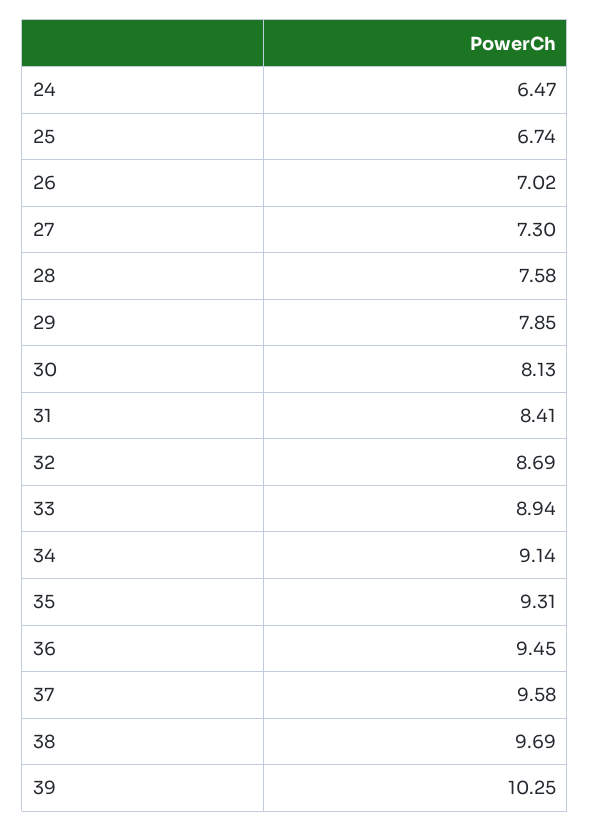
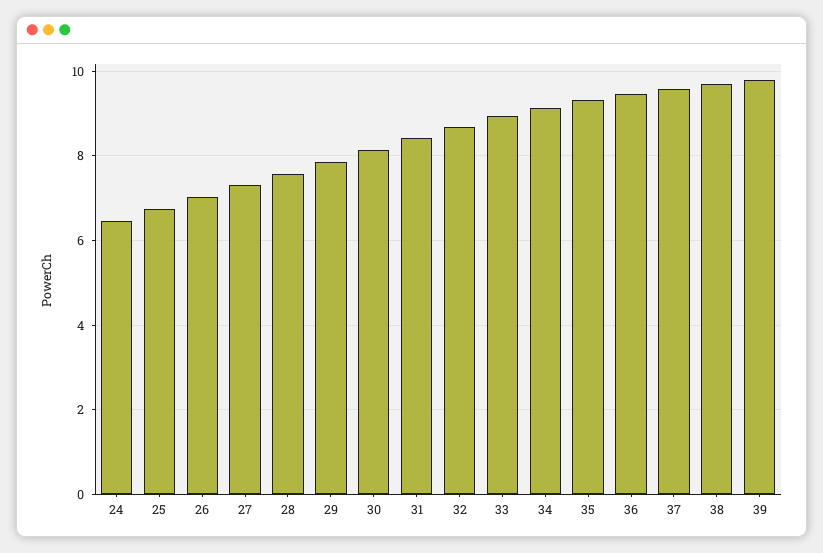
  {
    "24": 6.47,
    "25": 6.74,
    "26": 7.02,
    "27": 7.3,
    "28": 7.58,
    "29": 7.85,
    "30": 8.13,
    "31": 8.41,
    "32": 8.69,
    "33": 8.94,
    "34": 9.14,
    "35": 9.31,
    "36": 9.45,
    "37": 9.58,
    "38": 9.69,
-   "39": 10.25
+   "39": 9.8
  }

